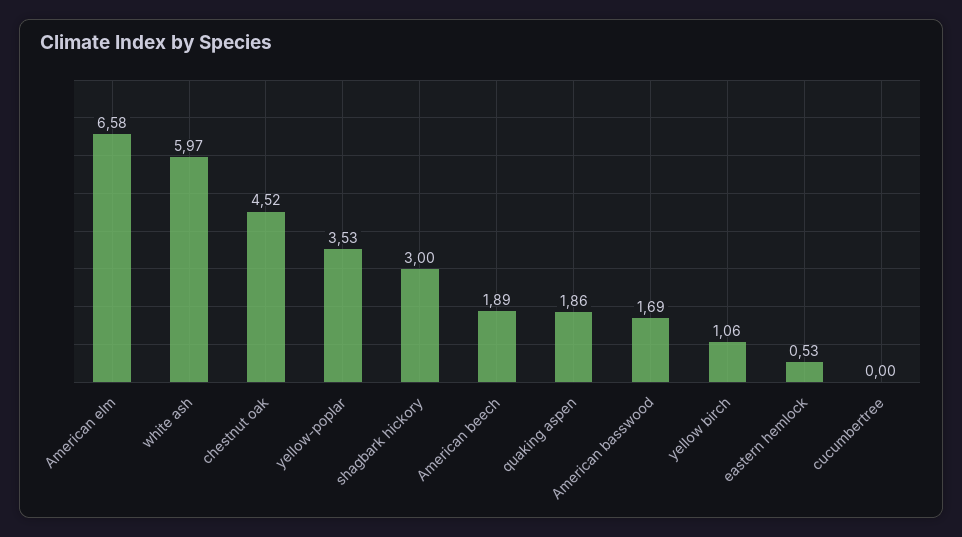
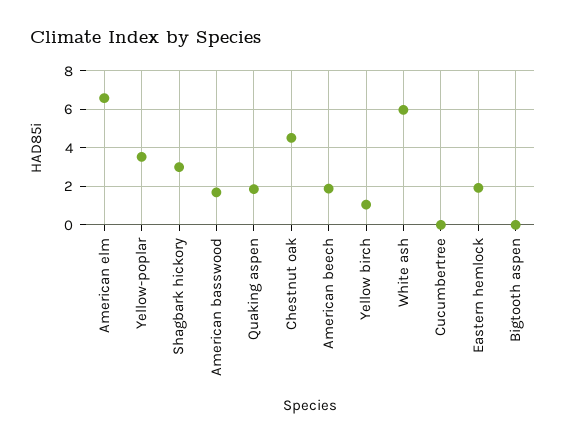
  {
    "American elm": 6.58,
    "white ash": 5.97,
    "chestnut oak": 4.52,
    "yellow-poplar": 3.53,
    "shagbark hickory": 3,
    "American beech": 1.89,
    "quaking aspen": 1.86,
    "American basswood": 1.69,
    "yellow birch": 1.06,
-   "eastern hemlock": 0.53,
+   "eastern hemlock": 2,
-   "cucumbertree": 0
+   "cucumbertree": 0,
+   "Bigtooth aspen": 0
  }

